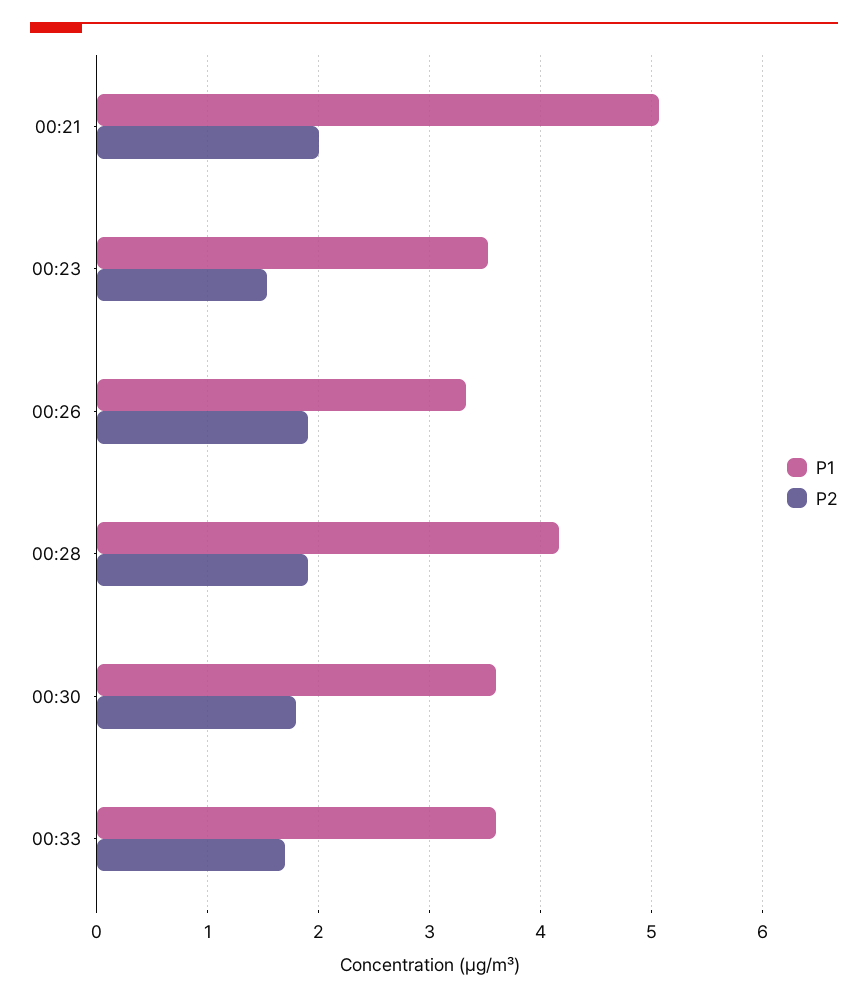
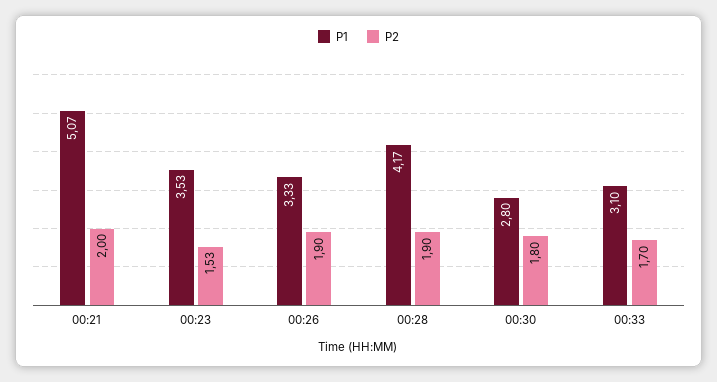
  {
    "P1": {
      "00:21": 5.07,
      "00:23": 3.53,
      "00:26": 3.33,
      "00:28": 4.17,
-     "00:30": 3.6,
+     "00:30": 2.8,
-     "00:33": 3.6
+     "00:33": 3.1
    },
    "P2": {
      "00:21": 2,
      "00:23": 1.53,
      "00:26": 1.9,
      "00:28": 1.9,
      "00:30": 1.8,
      "00:33": 1.7
    }
  }

